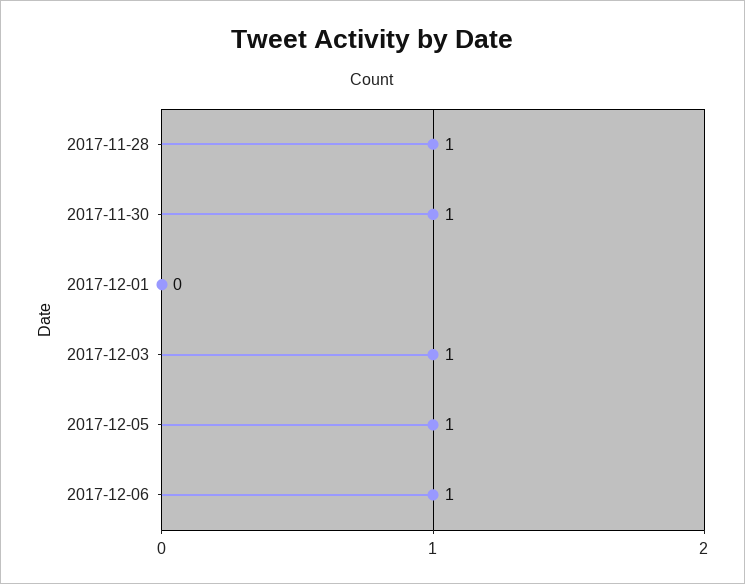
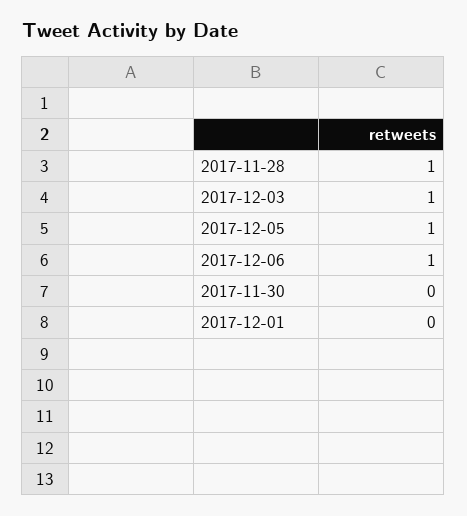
  {
    "2017-11-28": 1,
-   "2017-11-30": 1,
+   "2017-11-30": 0,
    "2017-12-01": 0,
    "2017-12-03": 1,
    "2017-12-05": 1,
    "2017-12-06": 1
  }

